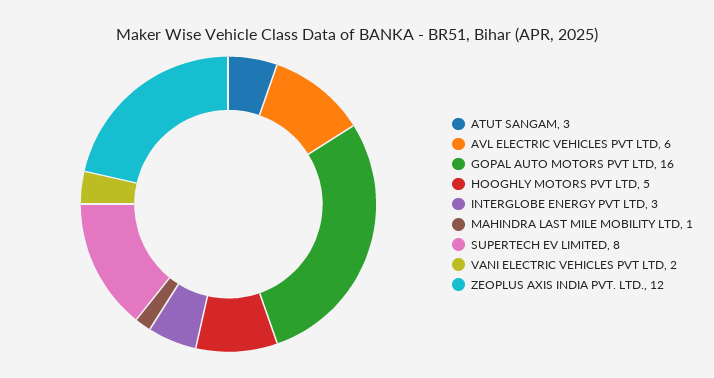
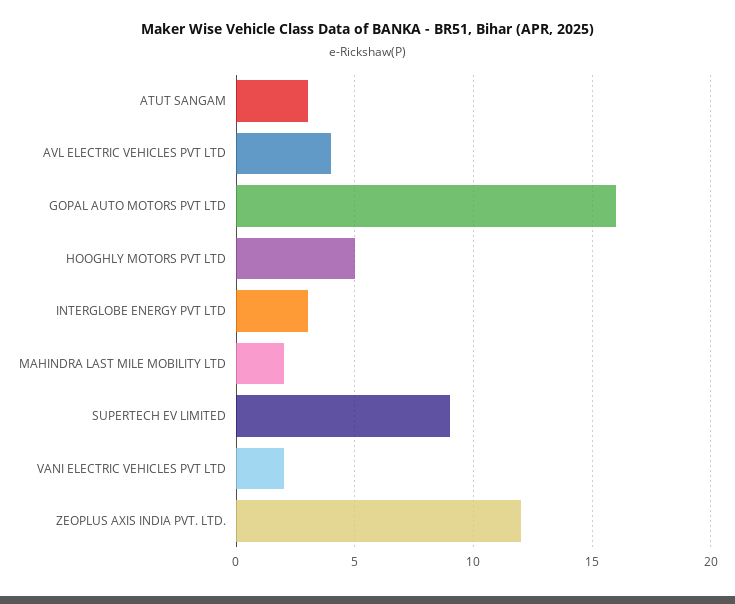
  {
    "ATUT SANGAM": 3,
-   "AVL ELECTRIC VEHICLES PVT LTD": 6,
+   "AVL ELECTRIC VEHICLES PVT LTD": 4,
    "GOPAL AUTO MOTORS PVT LTD": 16,
    "HOOGHLY MOTORS PVT LTD": 5,
    "INTERGLOBE ENERGY PVT LTD": 3,
-   "MAHINDRA LAST MILE MOBILITY LTD": 1,
+   "MAHINDRA LAST MILE MOBILITY LTD": 2,
-   "SUPERTECH EV LIMITED": 8,
+   "SUPERTECH EV LIMITED": 9,
    "VANI ELECTRIC VEHICLES PVT LTD": 2,
    "ZEOPLUS AXIS INDIA PVT. LTD.": 12
  }

